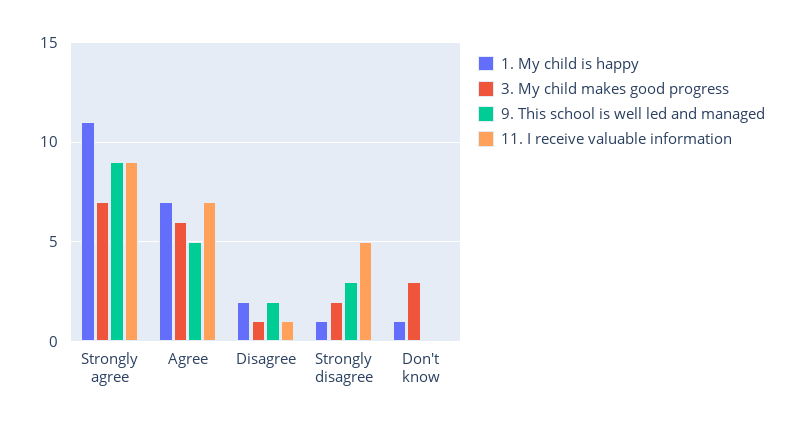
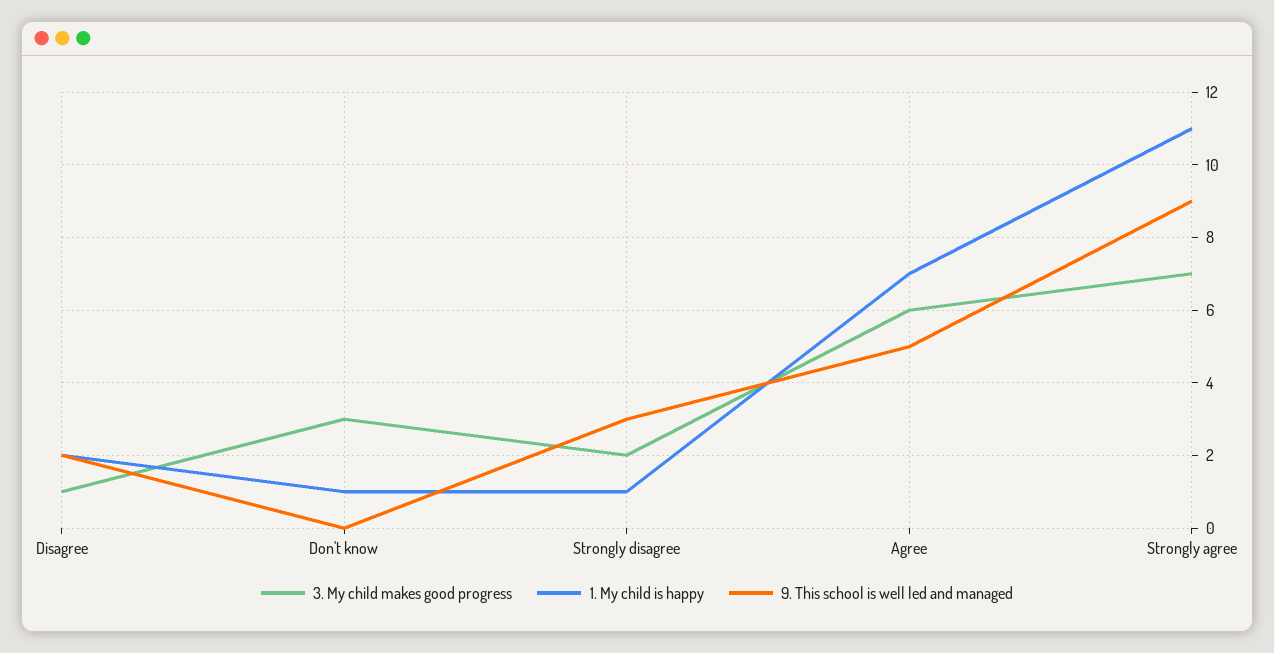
  {
    "1. My child is happy": {
      "Strongly agree": 11,
      "Agree": 7,
      "Disagree": 2,
      "Strongly disagree": 1,
      "Don't know": 1
    },
    "3. My child makes good progress": {
      "Strongly agree": 7,
      "Agree": 6,
      "Disagree": 1,
      "Strongly disagree": 2,
      "Don't know": 3
    },
    "9. This school is well led and managed": {
      "Strongly agree": 9,
      "Agree": 5,
      "Disagree": 2,
      "Strongly disagree": 3,
      "Don't know": 0
-   },
+   }
-   "11. I receive valuable information": {
-     "Strongly agree": 9,
-     "Agree": 7,
-     "Disagree": 1,
-     "Strongly disagree": 5,
-     "Don't know": 0
-   }
  }

